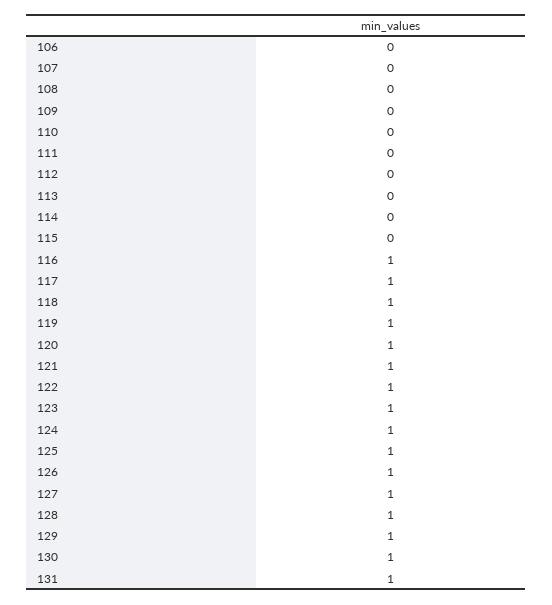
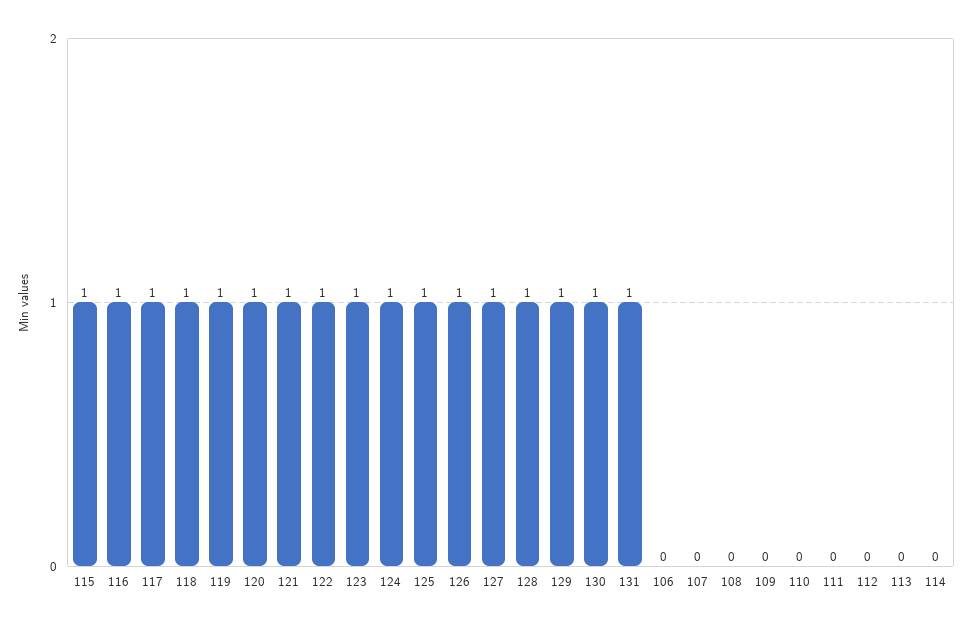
  {
    "106": 0,
    "107": 0,
    "108": 0,
    "109": 0,
    "110": 0,
    "111": 0,
    "112": 0,
    "113": 0,
    "114": 0,
-   "115": 0,
+   "115": 1,
    "116": 1,
    "117": 1,
    "118": 1,
    "119": 1,
    "120": 1,
    "121": 1,
    "122": 1,
    "123": 1,
    "124": 1,
    "125": 1,
    "126": 1,
    "127": 1,
    "128": 1,
    "129": 1,
    "130": 1,
    "131": 1
  }

